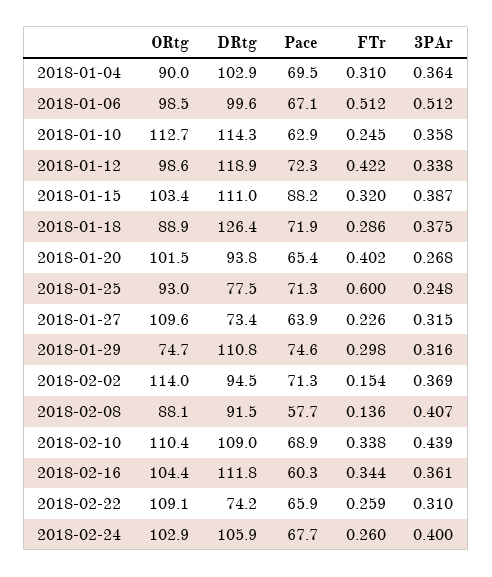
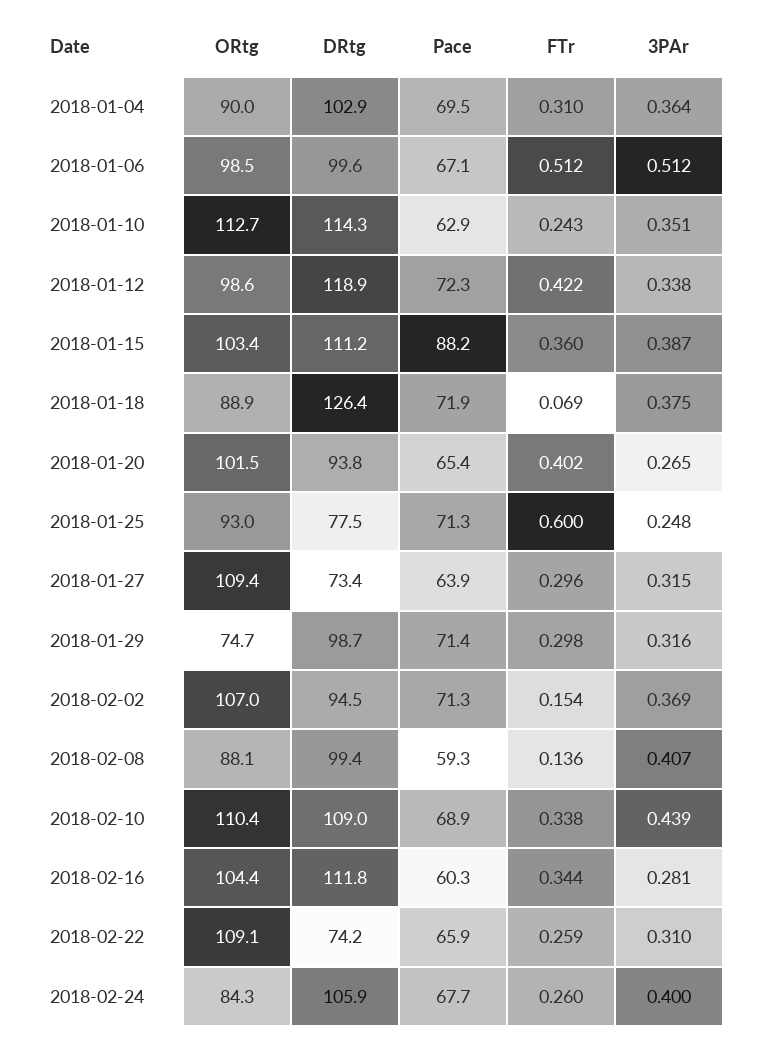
  {
    "ORtg": {
      "2018-01-04": 90,
      "2018-01-06": 98.5,
      "2018-01-10": 112.7,
      "2018-01-12": 98.6,
      "2018-01-15": 103.4,
      "2018-01-18": 88.9,
      "2018-01-20": 101.5,
      "2018-01-25": 93,
-     "2018-01-27": 109.6,
+     "2018-01-27": 109.4,
      "2018-01-29": 74.7,
-     "2018-02-02": 114,
+     "2018-02-02": 107,
      "2018-02-08": 88.1,
      "2018-02-10": 110.4,
      "2018-02-16": 104.4,
      "2018-02-22": 109.1,
-     "2018-02-24": 102.9
+     "2018-02-24": 84.3
    },
    "DRtg": {
      "2018-01-04": 102.9,
      "2018-01-06": 99.6,
      "2018-01-10": 114.3,
      "2018-01-12": 118.9,
-     "2018-01-15": 111,
+     "2018-01-15": 111.2,
      "2018-01-18": 126.4,
      "2018-01-20": 93.8,
      "2018-01-25": 77.5,
      "2018-01-27": 73.4,
-     "2018-01-29": 110.8,
+     "2018-01-29": 98.7,
      "2018-02-02": 94.5,
-     "2018-02-08": 91.5,
+     "2018-02-08": 99.4,
      "2018-02-10": 109,
      "2018-02-16": 111.8,
      "2018-02-22": 74.2,
      "2018-02-24": 105.9
    },
    "Pace": {
      "2018-01-04": 69.5,
      "2018-01-06": 67.1,
      "2018-01-10": 62.9,
      "2018-01-12": 72.3,
      "2018-01-15": 88.2,
      "2018-01-18": 71.9,
      "2018-01-20": 65.4,
      "2018-01-25": 71.3,
      "2018-01-27": 63.9,
-     "2018-01-29": 74.6,
+     "2018-01-29": 71.4,
      "2018-02-02": 71.3,
-     "2018-02-08": 57.7,
+     "2018-02-08": 59.3,
      "2018-02-10": 68.9,
      "2018-02-16": 60.3,
      "2018-02-22": 65.9,
      "2018-02-24": 67.7
    },
    "FTr": {
      "2018-01-04": 0.31,
      "2018-01-06": 0.512,
-     "2018-01-10": 0.245,
+     "2018-01-10": 0.243,
      "2018-01-12": 0.422,
-     "2018-01-15": 0.32,
+     "2018-01-15": 0.36,
-     "2018-01-18": 0.286,
+     "2018-01-18": 0.069,
      "2018-01-20": 0.402,
      "2018-01-25": 0.6,
-     "2018-01-27": 0.226,
+     "2018-01-27": 0.296,
      "2018-01-29": 0.298,
      "2018-02-02": 0.154,
      "2018-02-08": 0.136,
      "2018-02-10": 0.338,
      "2018-02-16": 0.344,
      "2018-02-22": 0.259,
      "2018-02-24": 0.26
    },
    "3PAr": {
      "2018-01-04": 0.364,
      "2018-01-06": 0.512,
-     "2018-01-10": 0.358,
+     "2018-01-10": 0.351,
      "2018-01-12": 0.338,
      "2018-01-15": 0.387,
      "2018-01-18": 0.375,
-     "2018-01-20": 0.268,
+     "2018-01-20": 0.265,
      "2018-01-25": 0.248,
      "2018-01-27": 0.315,
      "2018-01-29": 0.316,
      "2018-02-02": 0.369,
      "2018-02-08": 0.407,
      "2018-02-10": 0.439,
-     "2018-02-16": 0.361,
+     "2018-02-16": 0.281,
      "2018-02-22": 0.31,
      "2018-02-24": 0.4
    }
  }

